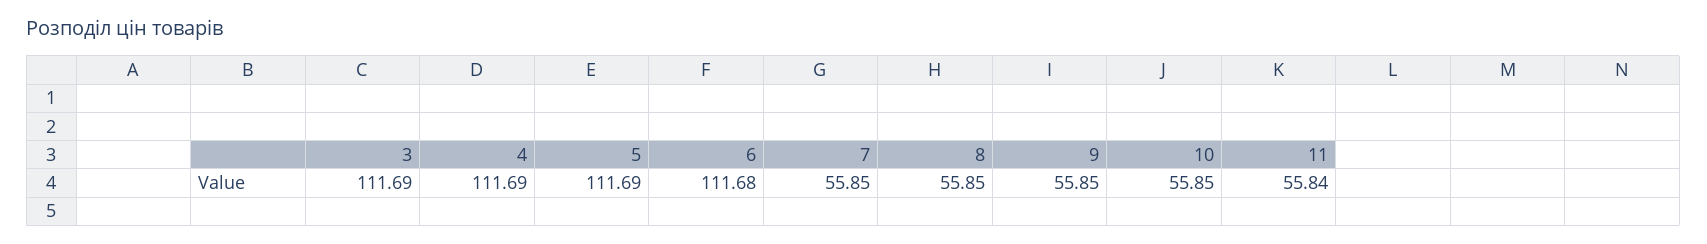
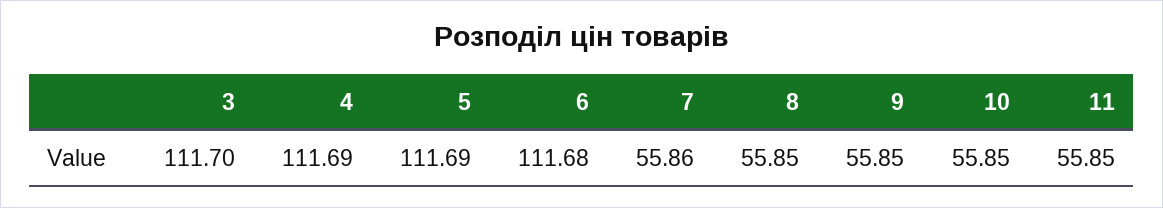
  {
-   "3": 111.69,
+   "3": 111.7,
    "4": 111.69,
    "5": 111.69,
    "6": 111.68,
-   "7": 55.85,
+   "7": 55.86,
    "8": 55.85,
    "9": 55.85,
    "10": 55.85,
-   "11": 55.84
+   "11": 55.85
  }

